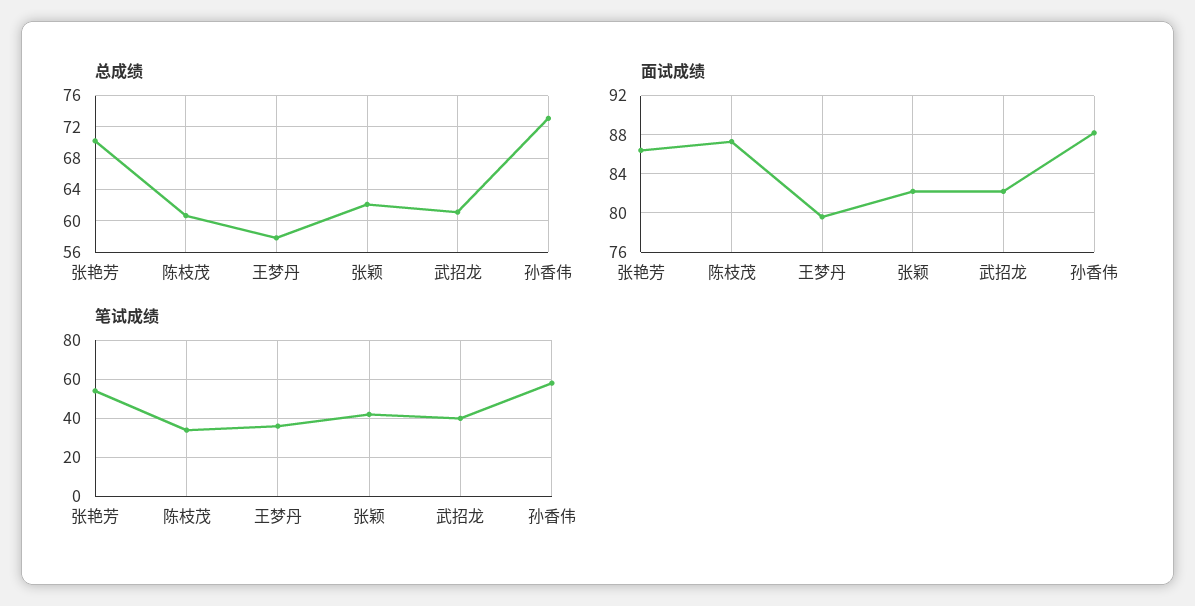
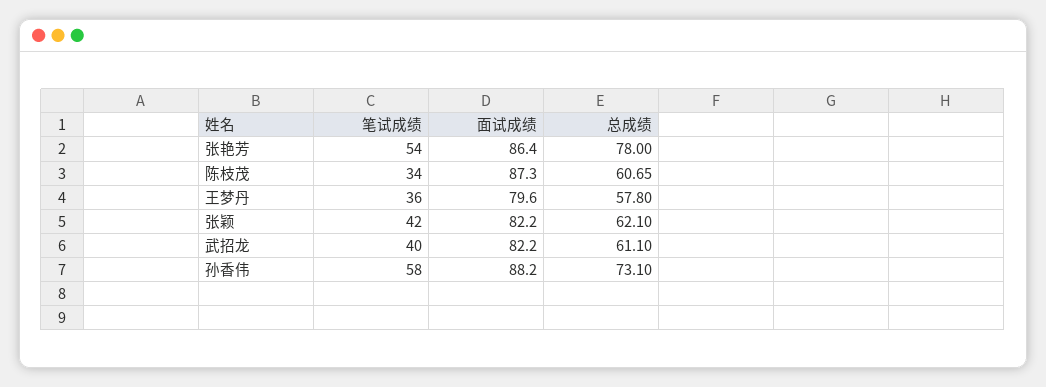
  {
    "总成绩": {
-     "张艳芳": 70,
+     "张艳芳": 78,
      "陈枝茂": 60.65,
      "王梦丹": 57.8,
      "张颖": 62.1,
      "武招龙": 61.1,
      "孙香伟": 73.1
    },
    "面试成绩": {
      "张艳芳": 86.4,
      "陈枝茂": 87.3,
      "王梦丹": 79.6,
      "张颖": 82.2,
      "武招龙": 82.2,
      "孙香伟": 88.2
    },
    "笔试成绩": {
      "张艳芳": 54,
      "陈枝茂": 34,
      "王梦丹": 36,
      "张颖": 42,
      "武招龙": 40,
      "孙香伟": 58
    }
  }

